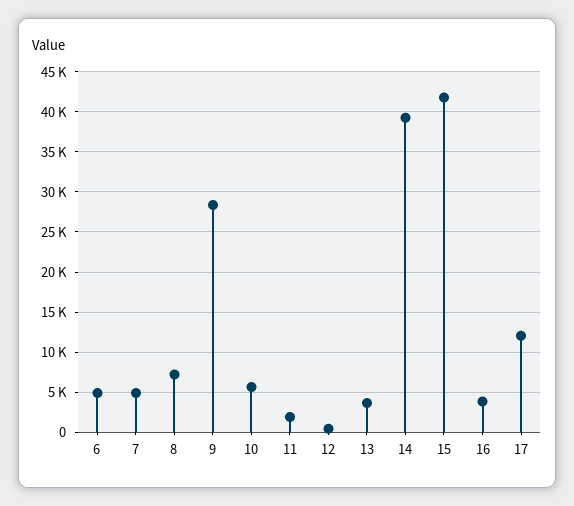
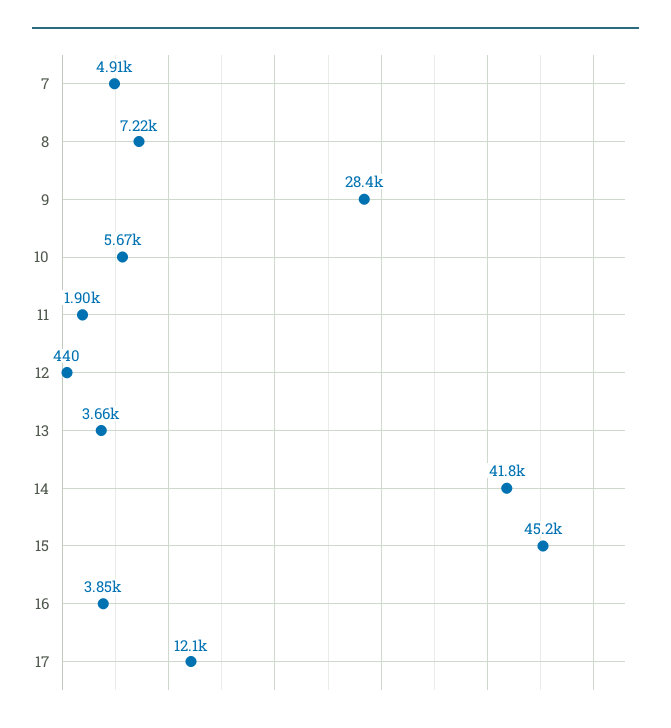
  {
-   "6": 5000,
    "7": 4910,
    "8": 7220,
    "9": 28400,
    "10": 5670,
    "11": 1900,
    "12": 440,
    "13": 3660,
-   "14": 39000,
+   "14": 41800,
-   "15": 42000,
+   "15": 45200,
    "16": 3850,
    "17": 12100
  }

